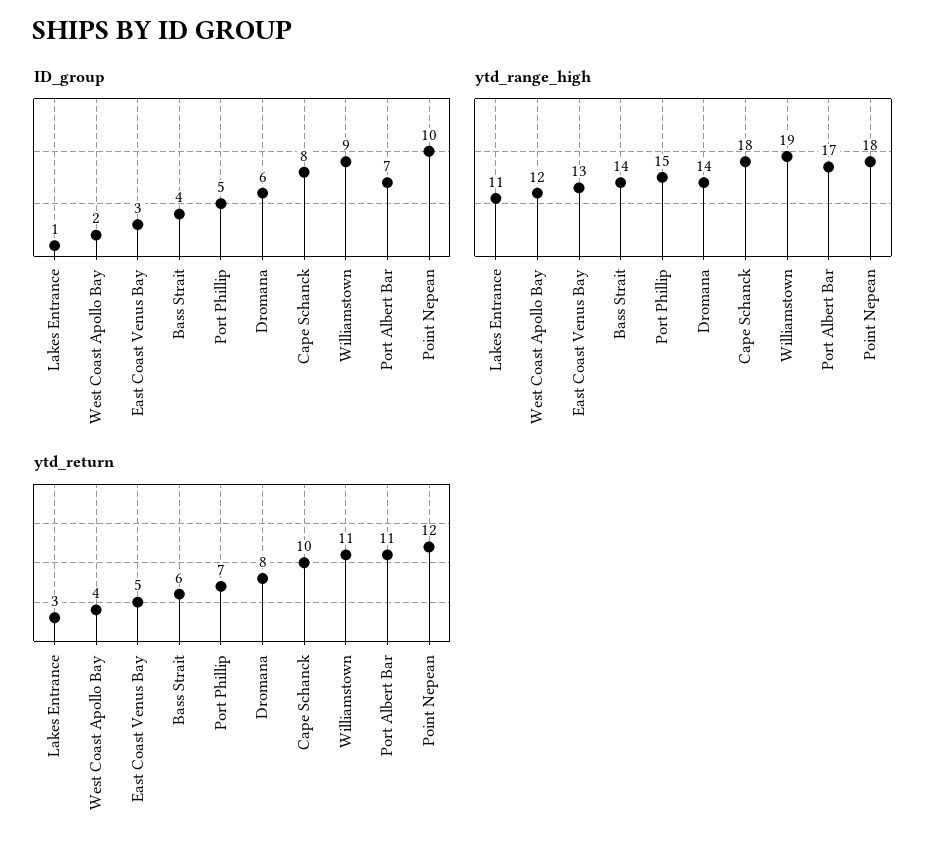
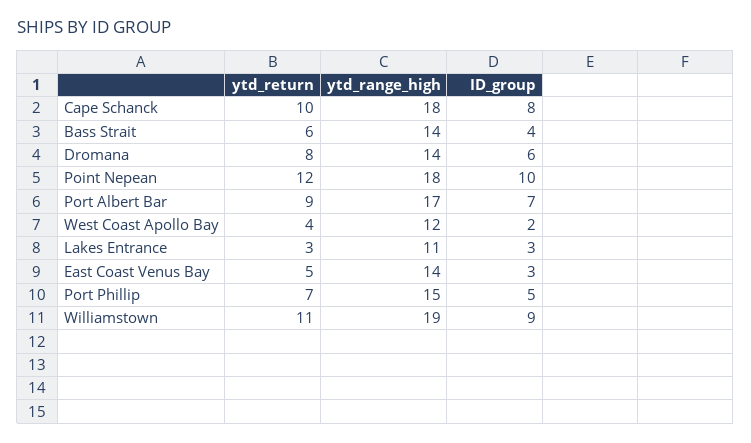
  {
    "ID_group": {
-     "Lakes Entrance": 1,
+     "Lakes Entrance": 3,
      "West Coast Apollo Bay": 2,
      "East Coast Venus Bay": 3,
      "Bass Strait": 4,
      "Port Phillip": 5,
      "Dromana": 6,
      "Cape Schanck": 8,
      "Williamstown": 9,
      "Port Albert Bar": 7,
      "Point Nepean": 10
    },
    "ytd_range_high": {
      "Lakes Entrance": 11,
      "West Coast Apollo Bay": 12,
-     "East Coast Venus Bay": 13,
+     "East Coast Venus Bay": 14,
      "Bass Strait": 14,
      "Port Phillip": 15,
      "Dromana": 14,
      "Cape Schanck": 18,
      "Williamstown": 19,
      "Port Albert Bar": 17,
      "Point Nepean": 18
    },
    "ytd_return": {
      "Lakes Entrance": 3,
      "West Coast Apollo Bay": 4,
      "East Coast Venus Bay": 5,
      "Bass Strait": 6,
      "Port Phillip": 7,
      "Dromana": 8,
      "Cape Schanck": 10,
      "Williamstown": 11,
-     "Port Albert Bar": 11,
+     "Port Albert Bar": 9,
      "Point Nepean": 12
    }
  }

